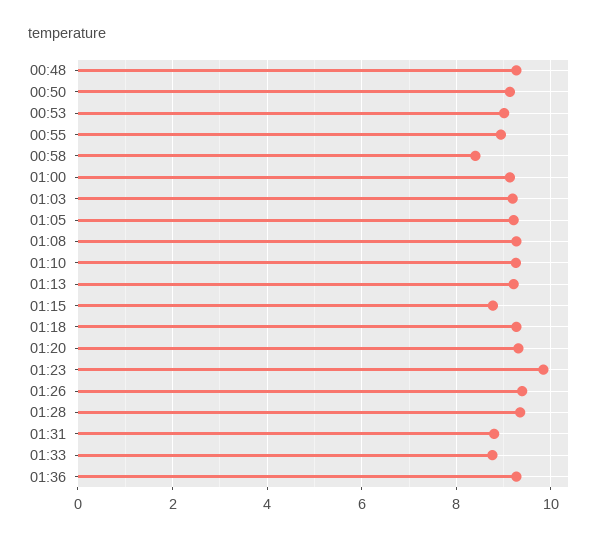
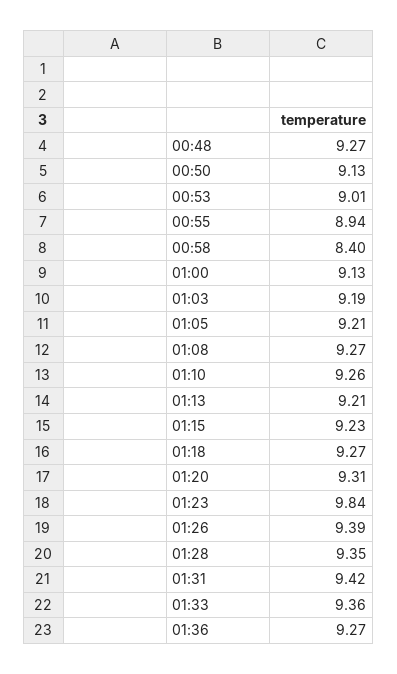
  {
    "00:48": 9.27,
    "00:50": 9.13,
    "00:53": 9.01,
    "00:55": 8.94,
    "00:58": 8.4,
    "01:00": 9.13,
    "01:03": 9.19,
    "01:05": 9.21,
    "01:08": 9.27,
    "01:10": 9.26,
    "01:13": 9.21,
-   "01:15": 8.8,
+   "01:15": 9.23,
    "01:18": 9.27,
    "01:20": 9.31,
    "01:23": 9.84,
    "01:26": 9.39,
    "01:28": 9.35,
-   "01:31": 8.8,
+   "01:31": 9.42,
-   "01:33": 8.8,
+   "01:33": 9.36,
    "01:36": 9.27
  }

